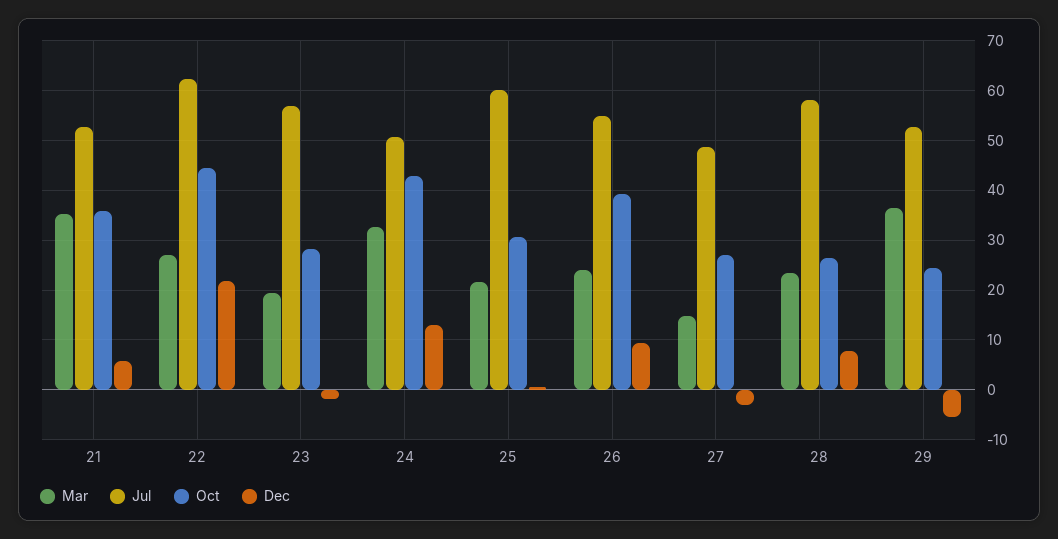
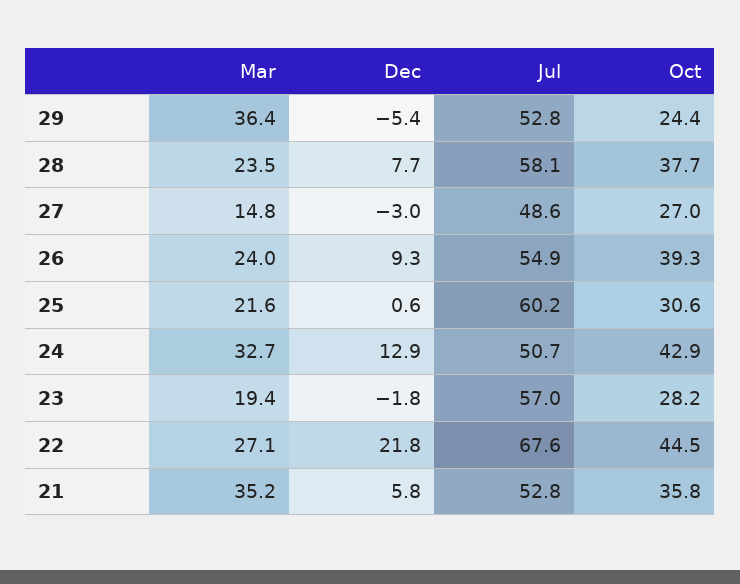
  {
    "Mar": {
      "21": 35.2,
      "22": 27.1,
      "23": 19.4,
      "24": 32.7,
      "25": 21.6,
      "26": 24,
      "27": 14.8,
      "28": 23.5,
      "29": 36.4
    },
    "Jul": {
      "21": 52.8,
-     "22": 62,
+     "22": 67.6,
      "23": 57,
      "24": 50.7,
      "25": 60.2,
      "26": 54.9,
      "27": 48.6,
      "28": 58.1,
      "29": 52.8
    },
    "Oct": {
      "21": 35.8,
      "22": 44.5,
      "23": 28.2,
      "24": 42.9,
      "25": 30.6,
      "26": 39.3,
      "27": 27,
-     "28": 26,
+     "28": 37.7,
      "29": 24.4
    },
    "Dec": {
      "21": 5.8,
      "22": 21.8,
      "23": -1.8,
      "24": 12.9,
      "25": 0.6,
      "26": 9.3,
      "27": -3,
      "28": 7.7,
      "29": -5.4
    }
  }

